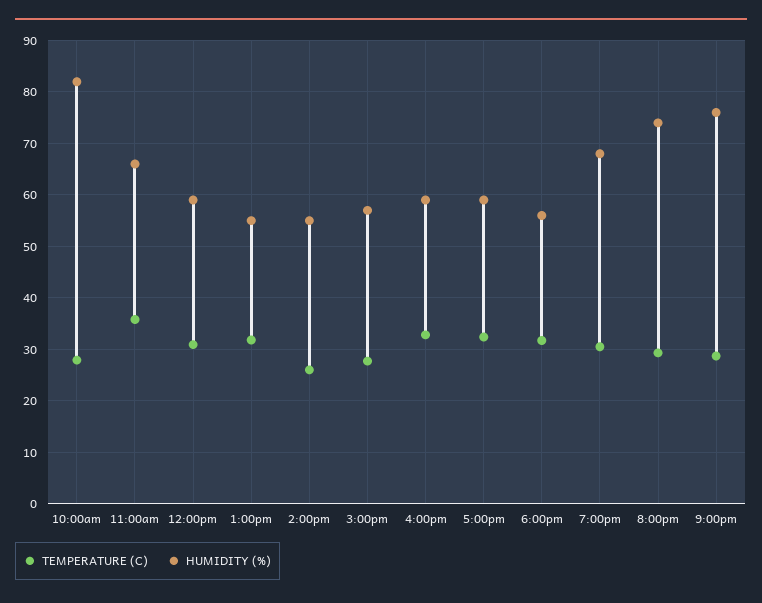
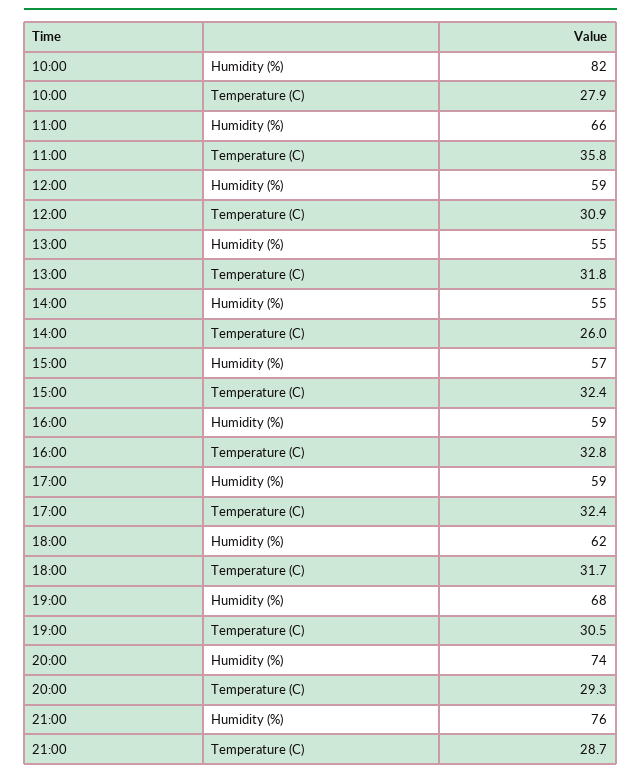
  {
    "TEMPERATURE (C)": {
      "10:00am": 27.9,
      "11:00am": 35.8,
      "12:00pm": 30.9,
      "1:00pm": 31.8,
      "2:00pm": 26,
-     "3:00pm": 28,
+     "3:00pm": 32.4,
      "4:00pm": 32.8,
      "5:00pm": 32.4,
      "6:00pm": 31.7,
      "7:00pm": 30.5,
      "8:00pm": 29.3,
      "9:00pm": 28.7
    },
    "HUMIDITY (%)": {
      "10:00am": 82,
      "11:00am": 66,
      "12:00pm": 59,
      "1:00pm": 55,
      "2:00pm": 55,
      "3:00pm": 57,
      "4:00pm": 59,
      "5:00pm": 59,
-     "6:00pm": 56,
+     "6:00pm": 62,
      "7:00pm": 68,
      "8:00pm": 74,
      "9:00pm": 76
    }
  }

